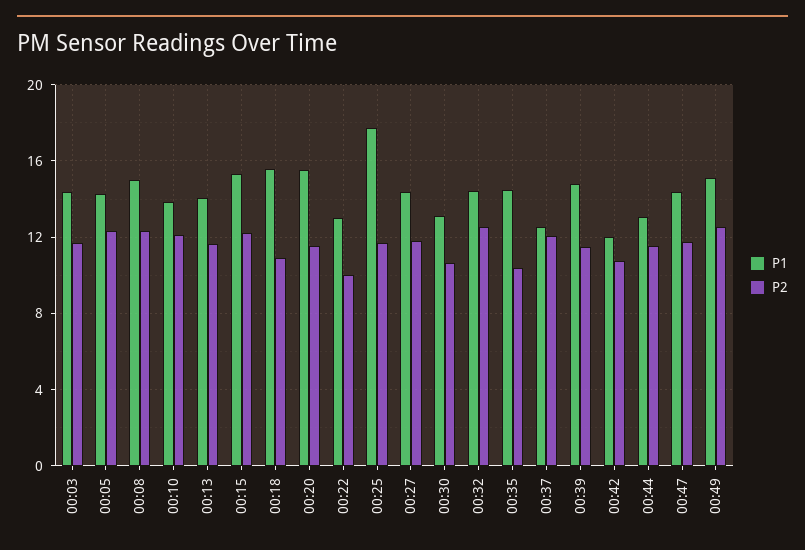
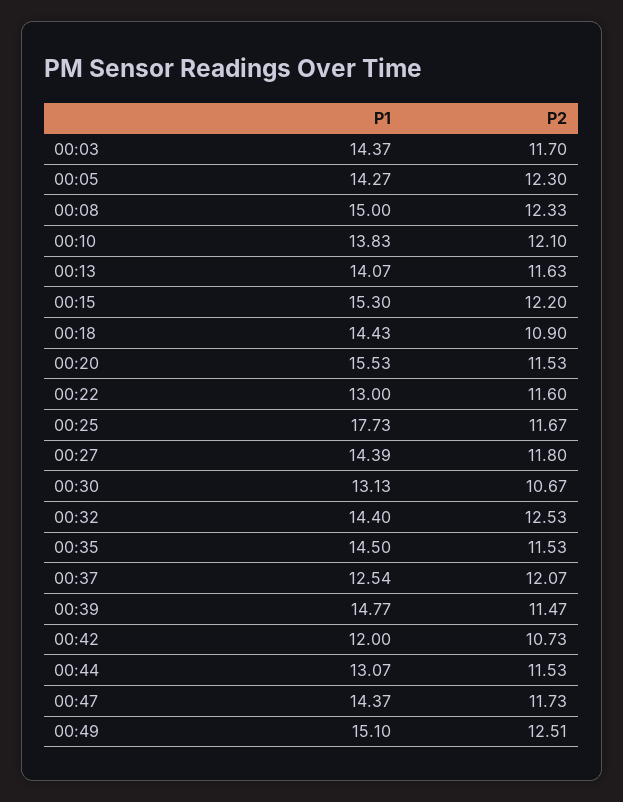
  {
    "P1": {
      "00:03": 14.37,
      "00:05": 14.27,
      "00:08": 15,
      "00:10": 13.83,
      "00:13": 14.07,
      "00:15": 15.3,
-     "00:18": 15.5,
+     "00:18": 14.43,
      "00:20": 15.53,
      "00:22": 13,
      "00:25": 17.73,
      "00:27": 14.39,
      "00:30": 13.13,
      "00:32": 14.4,
      "00:35": 14.5,
      "00:37": 12.54,
      "00:39": 14.77,
      "00:42": 12,
      "00:44": 13.07,
      "00:47": 14.37,
      "00:49": 15.1
    },
    "P2": {
      "00:03": 11.7,
      "00:05": 12.3,
      "00:08": 12.33,
      "00:10": 12.1,
      "00:13": 11.63,
      "00:15": 12.2,
      "00:18": 10.9,
      "00:20": 11.53,
-     "00:22": 10,
+     "00:22": 11.6,
      "00:25": 11.67,
      "00:27": 11.8,
      "00:30": 10.67,
      "00:32": 12.53,
-     "00:35": 10.5,
+     "00:35": 11.53,
      "00:37": 12.07,
      "00:39": 11.47,
      "00:42": 10.73,
      "00:44": 11.53,
      "00:47": 11.73,
      "00:49": 12.51
    }
  }

